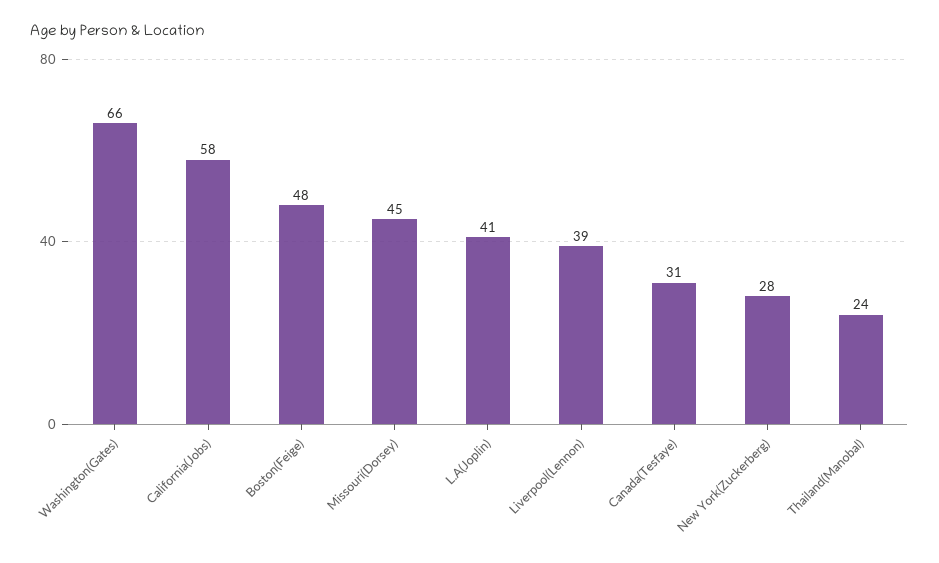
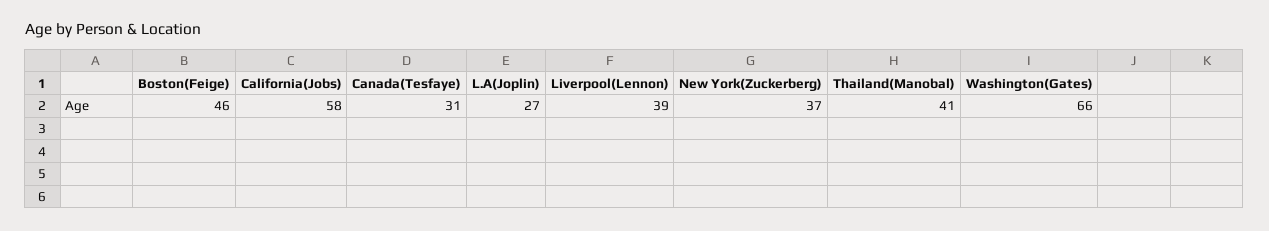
  {
    "Washington(Gates)": 66,
    "California(Jobs)": 58,
-   "Boston(Feige)": 48,
+   "Boston(Feige)": 46,
-   "Missouri(Dorsey)": 45,
-   "L.A(Joplin)": 41,
+   "L.A(Joplin)": 27,
    "Liverpool(Lennon)": 39,
    "Canada(Tesfaye)": 31,
-   "New York(Zuckerberg)": 28,
+   "New York(Zuckerberg)": 37,
-   "Thailand(Manobal)": 24
+   "Thailand(Manobal)": 41
  }

